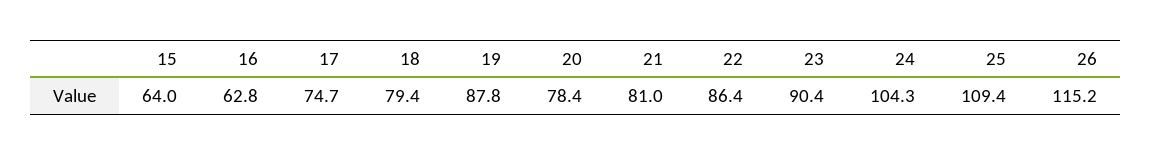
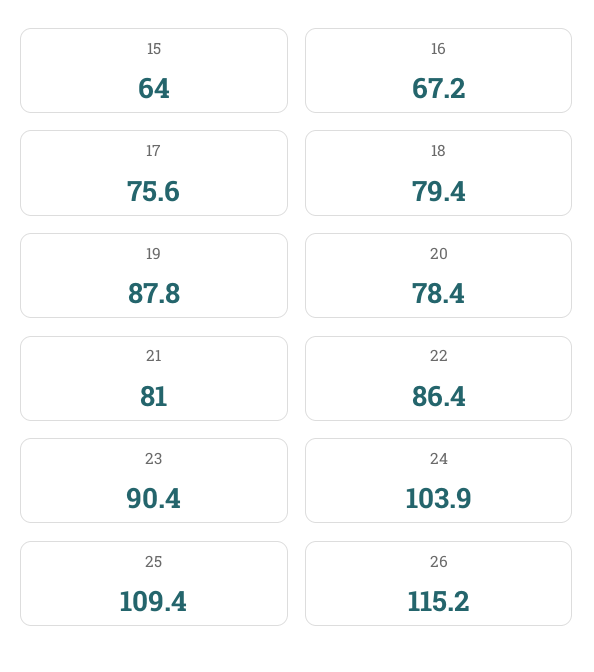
  {
    "15": 64,
-   "16": 62.8,
+   "16": 67.2,
-   "17": 74.7,
+   "17": 75.6,
    "18": 79.4,
    "19": 87.8,
    "20": 78.4,
    "21": 81,
    "22": 86.4,
    "23": 90.4,
-   "24": 104.3,
+   "24": 103.9,
    "25": 109.4,
    "26": 115.2
  }

